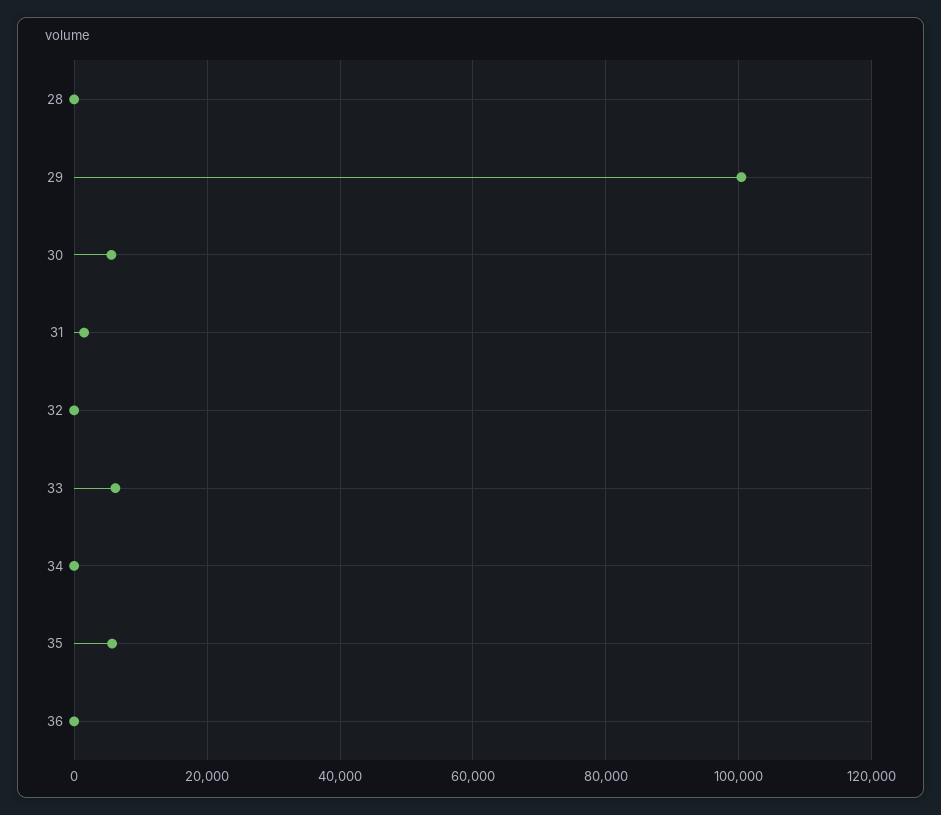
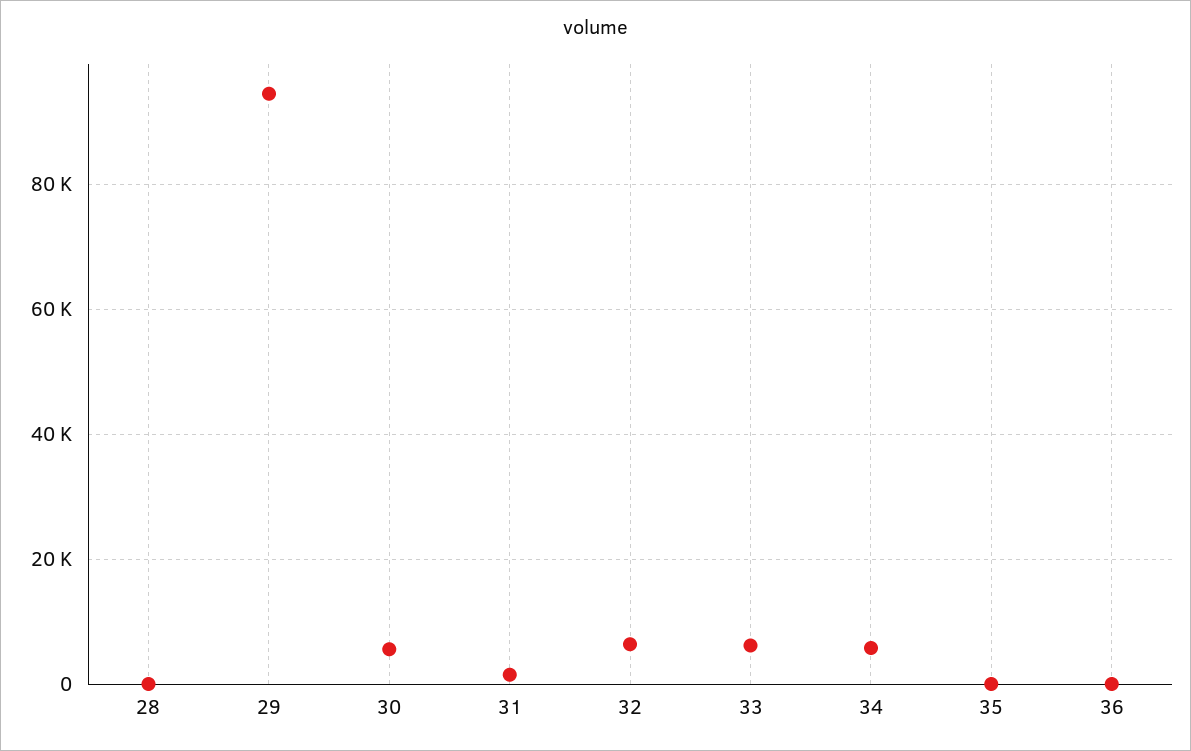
  {
    "28": 0,
-   "29": 100000,
+   "29": 94000,
    "30": 6000,
    "31": 2000,
-   "32": 0,
+   "32": 6000,
    "33": 6000,
-   "34": 0,
+   "34": 6000,
-   "35": 6000,
+   "35": 0,
    "36": 0
  }

